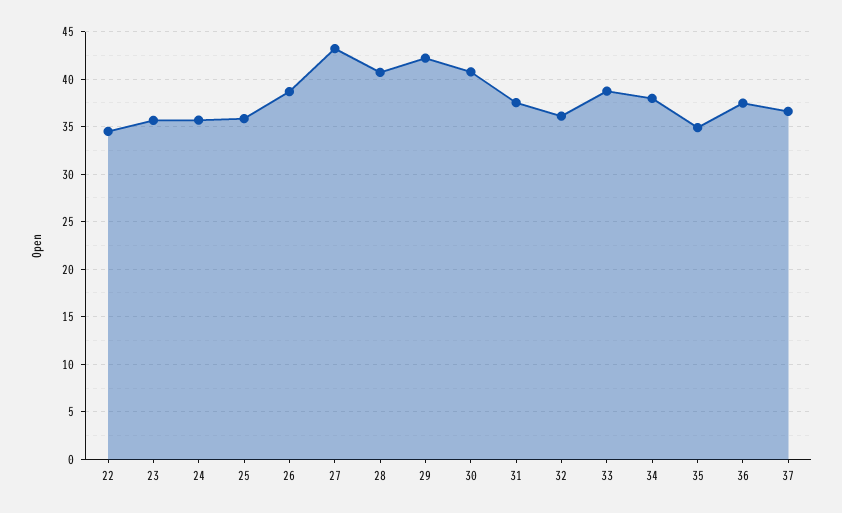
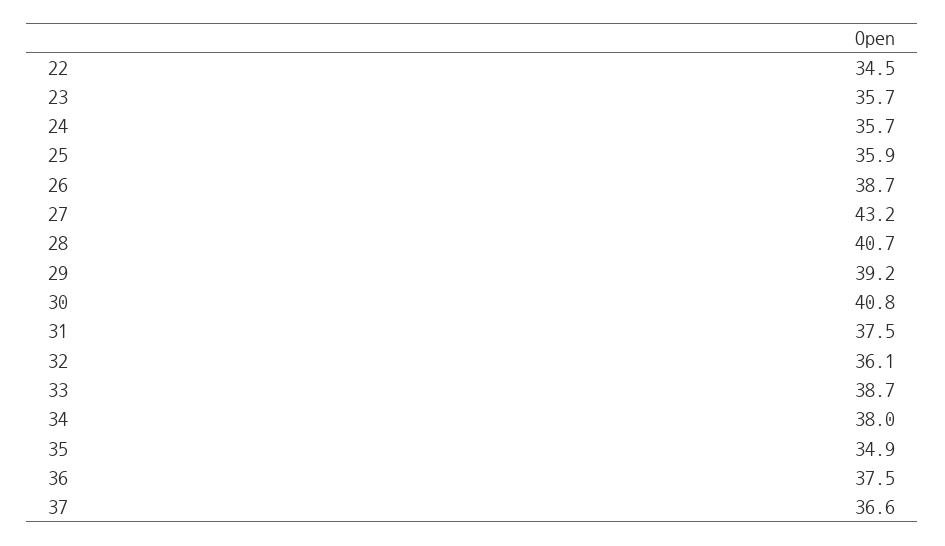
  {
    "22": 34.5,
    "23": 35.7,
    "24": 35.7,
    "25": 35.9,
    "26": 38.7,
    "27": 43.2,
    "28": 40.7,
-   "29": 42,
+   "29": 39.2,
    "30": 40.8,
    "31": 37.5,
    "32": 36.1,
    "33": 38.7,
    "34": 38,
    "35": 34.9,
    "36": 37.5,
    "37": 36.6
  }

